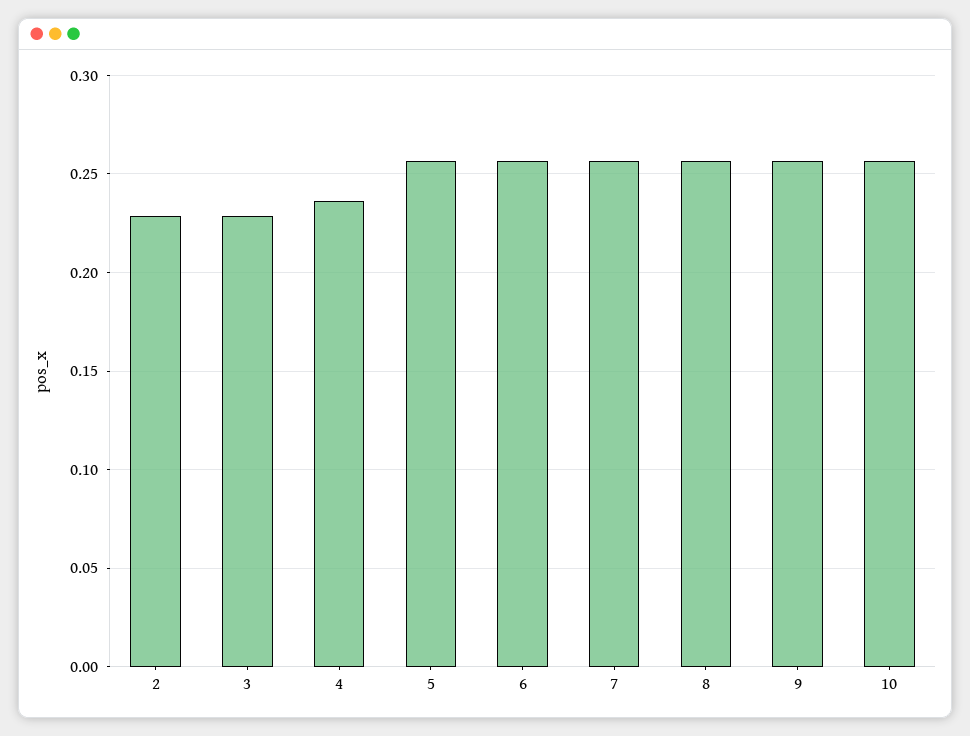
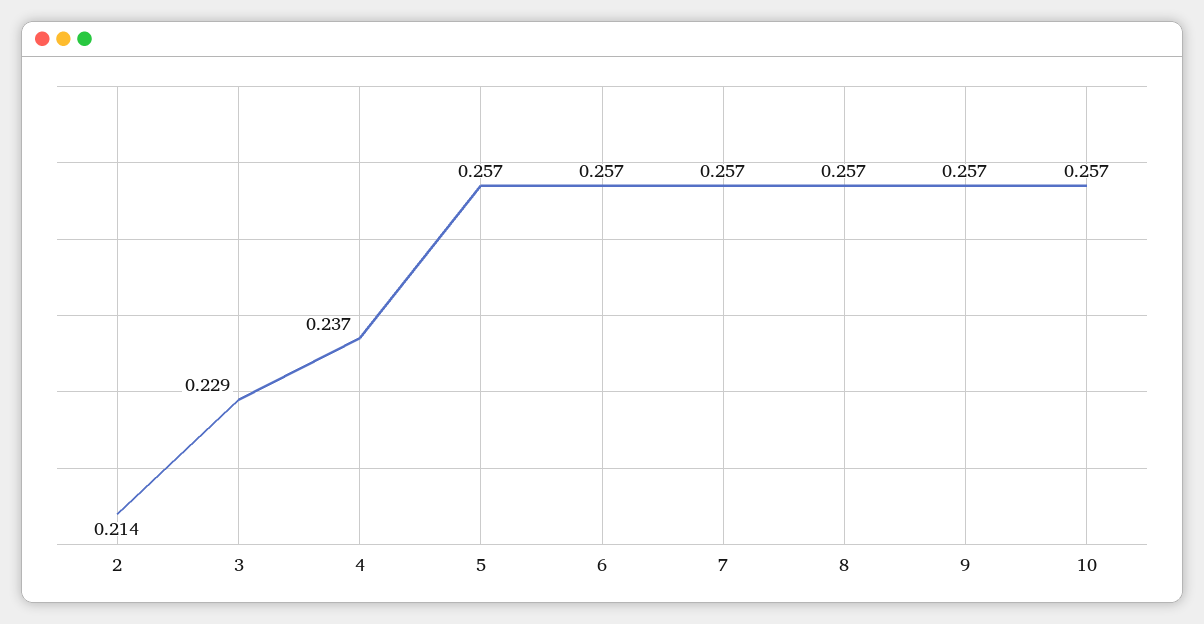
  {
-   "2": 0.23,
+   "2": 0.214,
    "3": 0.229,
    "4": 0.237,
    "5": 0.257,
    "6": 0.257,
    "7": 0.257,
    "8": 0.257,
    "9": 0.257,
    "10": 0.257
  }

